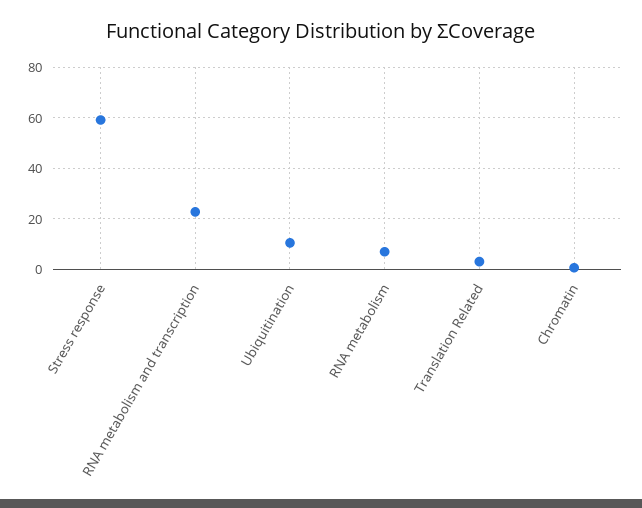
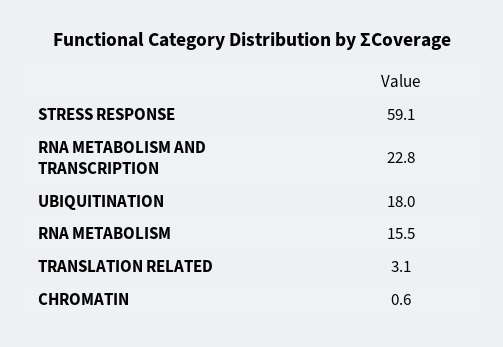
  {
    "Stress response": 59.1,
    "RNA metabolism and transcription": 22.8,
-   "Ubiquitination": 10,
+   "Ubiquitination": 18,
-   "RNA metabolism": 7.5,
+   "RNA metabolism": 15.5,
    "Translation Related": 3.1,
    "Chromatin": 0.6
  }

